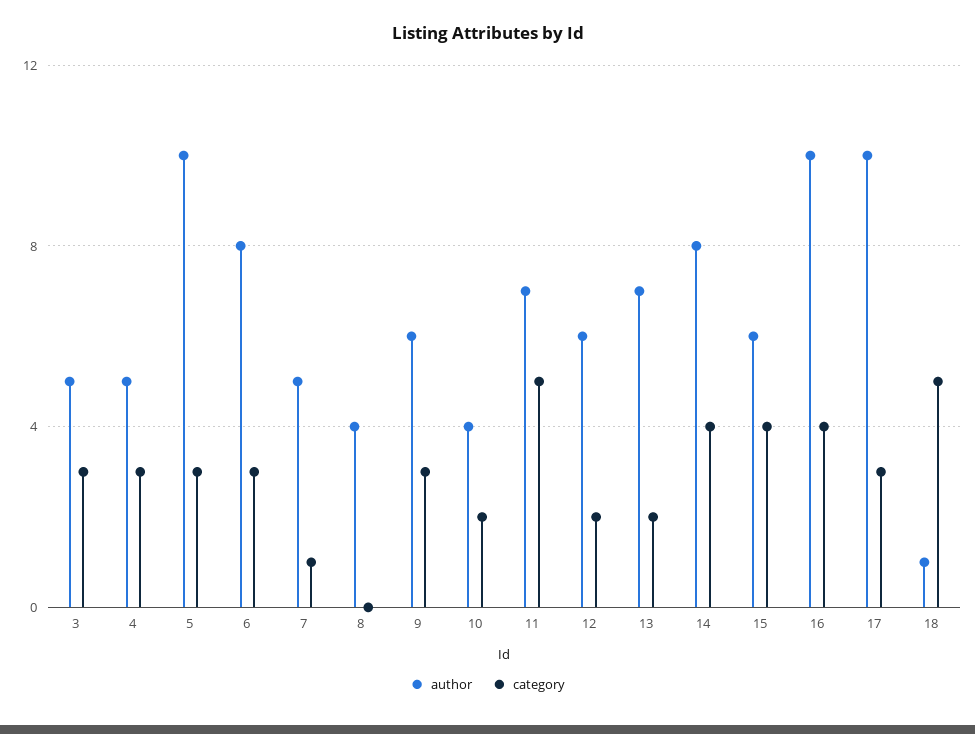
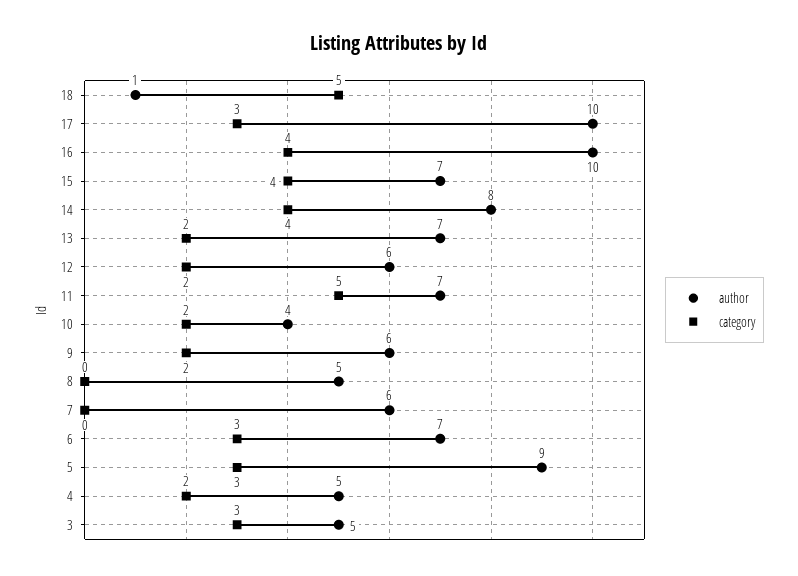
  {
    "author": {
      "3": 5,
      "4": 5,
-     "5": 10,
+     "5": 9,
-     "6": 8,
+     "6": 7,
-     "7": 5,
+     "7": 6,
-     "8": 4,
+     "8": 5,
      "9": 6,
      "10": 4,
      "11": 7,
      "12": 6,
      "13": 7,
      "14": 8,
-     "15": 6,
+     "15": 7,
      "16": 10,
      "17": 10,
      "18": 1
    },
    "category": {
      "3": 3,
-     "4": 3,
+     "4": 2,
      "5": 3,
      "6": 3,
-     "7": 1,
+     "7": 0,
      "8": 0,
-     "9": 3,
+     "9": 2,
      "10": 2,
      "11": 5,
      "12": 2,
      "13": 2,
      "14": 4,
      "15": 4,
      "16": 4,
      "17": 3,
      "18": 5
    }
  }

